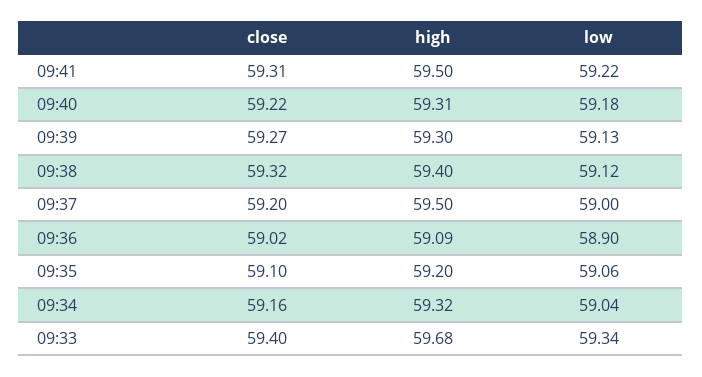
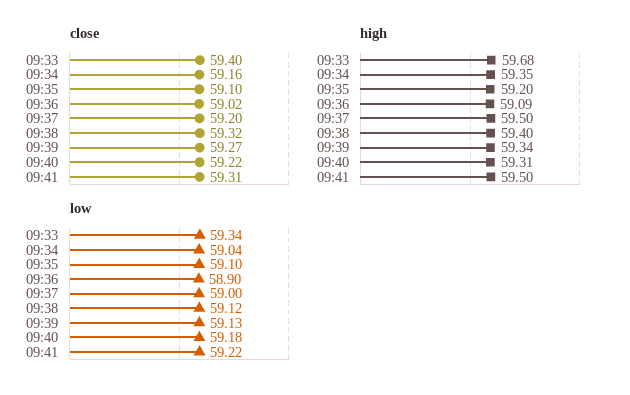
  {
    "close": {
      "09:41": 59.31,
      "09:40": 59.22,
      "09:39": 59.27,
      "09:38": 59.32,
      "09:37": 59.2,
      "09:36": 59.02,
      "09:35": 59.1,
      "09:34": 59.16,
      "09:33": 59.4
    },
    "high": {
      "09:41": 59.5,
      "09:40": 59.31,
-     "09:39": 59.3,
+     "09:39": 59.34,
      "09:38": 59.4,
      "09:37": 59.5,
      "09:36": 59.09,
      "09:35": 59.2,
-     "09:34": 59.32,
+     "09:34": 59.35,
      "09:33": 59.68
    },
    "low": {
      "09:41": 59.22,
      "09:40": 59.18,
      "09:39": 59.13,
      "09:38": 59.12,
      "09:37": 59,
      "09:36": 58.9,
-     "09:35": 59.06,
+     "09:35": 59.1,
      "09:34": 59.04,
      "09:33": 59.34
    }
  }

